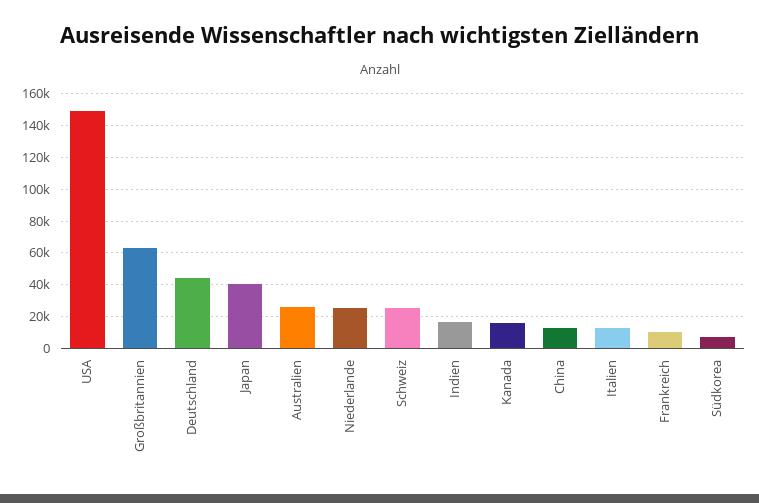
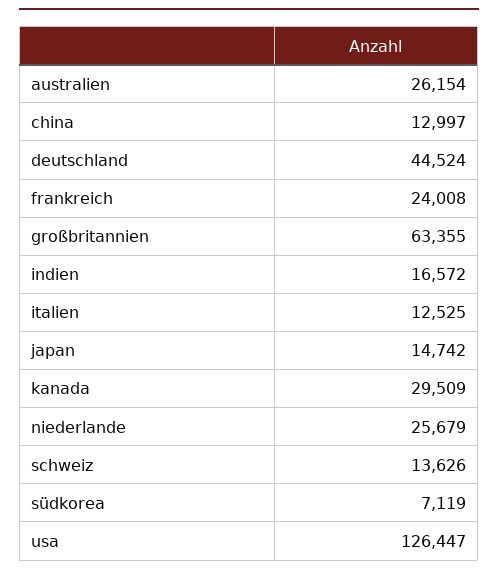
  {
-   "USA": 150000,
+   "USA": 126447,
    "Großbritannien": 63355,
    "Deutschland": 44524,
-   "Japan": 40000,
+   "Japan": 14742,
    "Australien": 26154,
    "Niederlande": 25679,
-   "Schweiz": 25000,
+   "Schweiz": 13626,
    "Indien": 16572,
-   "Kanada": 15000,
+   "Kanada": 29509,
    "China": 12997,
    "Italien": 12525,
-   "Frankreich": 10000,
+   "Frankreich": 24008,
    "Südkorea": 7119
  }

